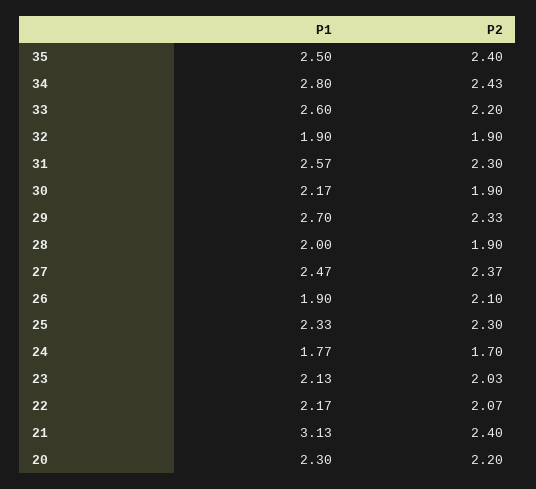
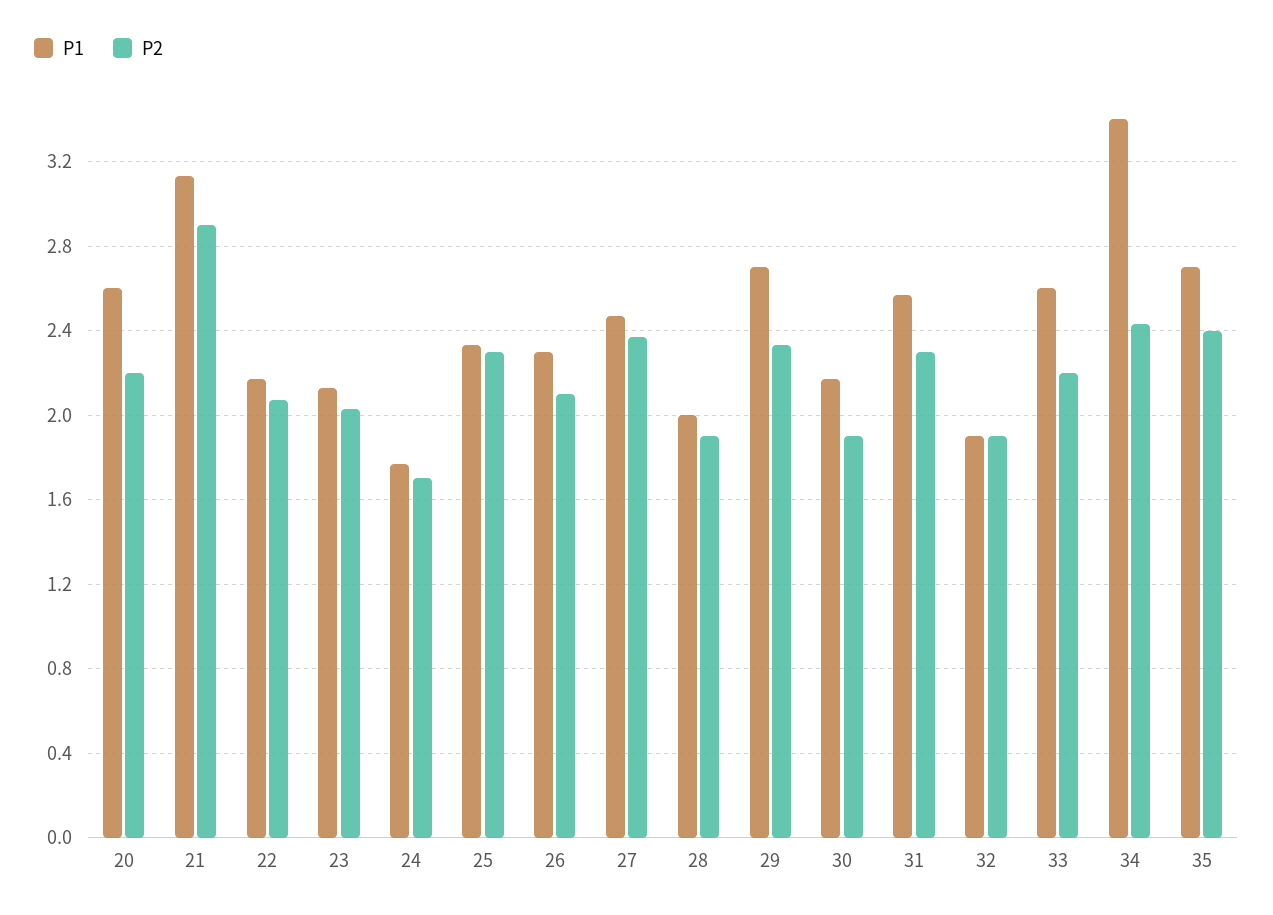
  {
    "P1": {
-     "35": 2.5,
+     "35": 2.7,
-     "34": 2.8,
+     "34": 3.4,
      "33": 2.6,
      "32": 1.9,
      "31": 2.57,
      "30": 2.17,
      "29": 2.7,
      "28": 2,
      "27": 2.47,
-     "26": 1.9,
+     "26": 2.3,
      "25": 2.33,
      "24": 1.77,
      "23": 2.13,
      "22": 2.17,
      "21": 3.13,
-     "20": 2.3
+     "20": 2.6
    },
    "P2": {
      "35": 2.4,
      "34": 2.43,
      "33": 2.2,
      "32": 1.9,
      "31": 2.3,
      "30": 1.9,
      "29": 2.33,
      "28": 1.9,
      "27": 2.37,
      "26": 2.1,
      "25": 2.3,
      "24": 1.7,
      "23": 2.03,
      "22": 2.07,
-     "21": 2.4,
+     "21": 2.9,
      "20": 2.2
    }
  }

